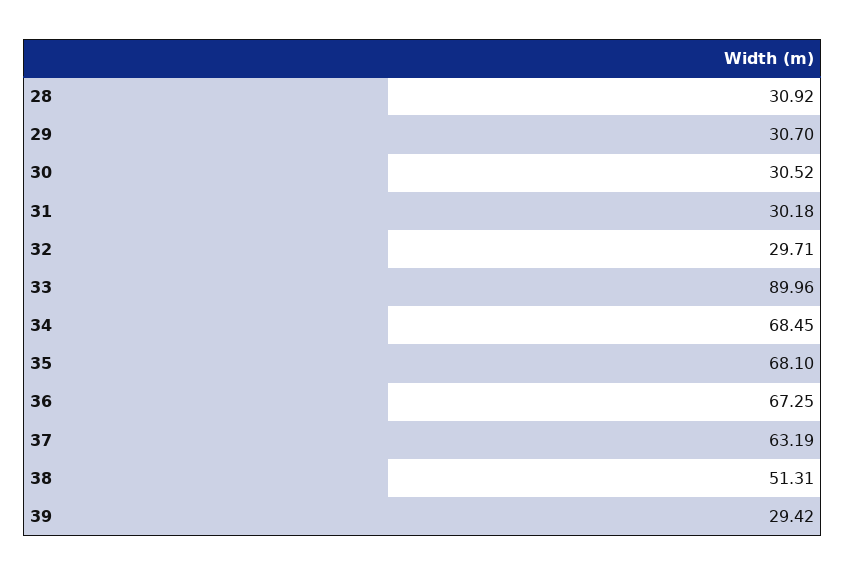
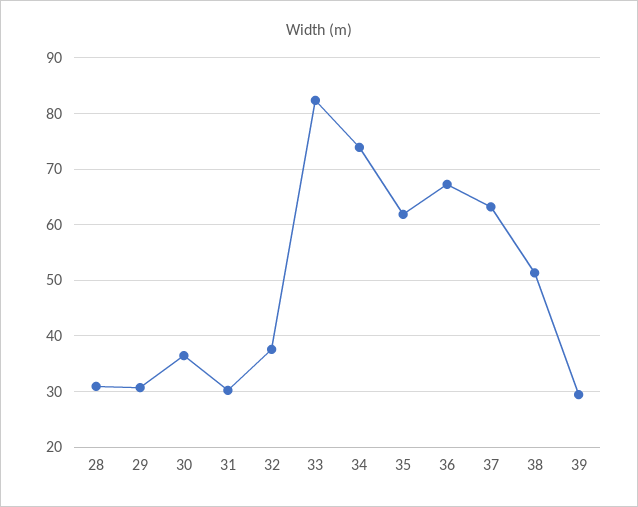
  {
    "28": 30.92,
    "29": 30.7,
-   "30": 30.52,
+   "30": 36,
    "31": 30.18,
-   "32": 29.71,
+   "32": 38,
-   "33": 89.96,
+   "33": 82,
-   "34": 68.45,
+   "34": 74,
-   "35": 68.1,
+   "35": 62,
    "36": 67.25,
    "37": 63.19,
    "38": 51.31,
    "39": 29.42
  }

